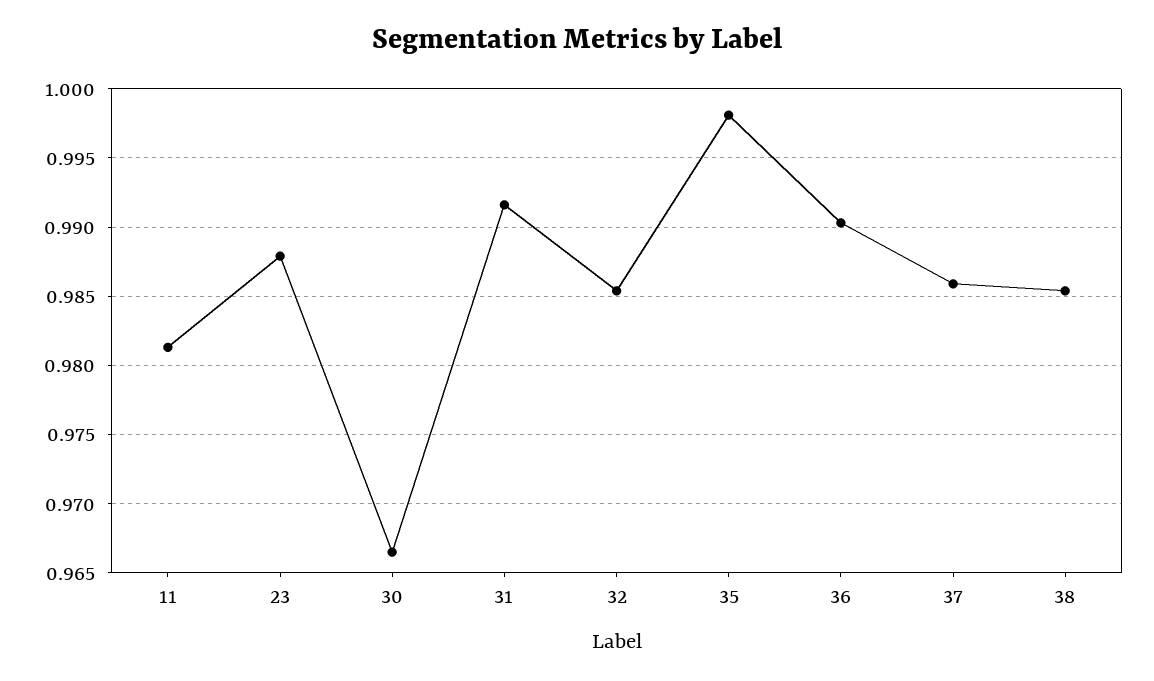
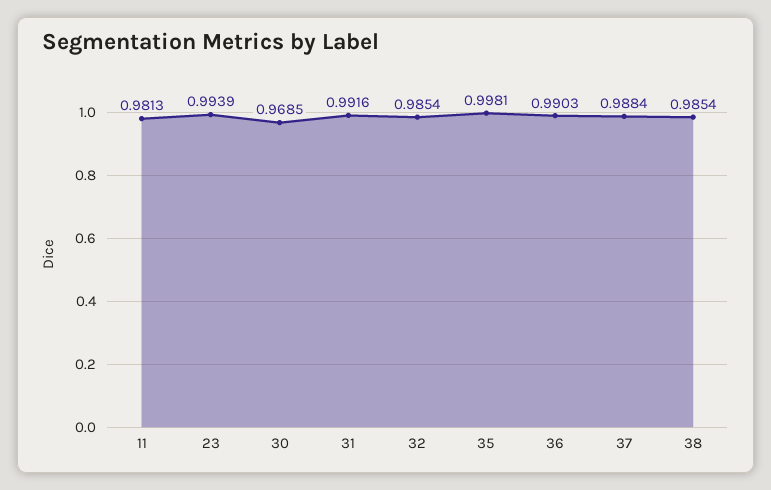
  {
    "11": 0.9813,
-   "23": 0.988,
+   "23": 0.9939,
-   "30": 0.9665,
+   "30": 0.9685,
    "31": 0.9916,
    "32": 0.9854,
    "35": 0.9981,
    "36": 0.9903,
-   "37": 0.986,
+   "37": 0.9884,
    "38": 0.9854
  }

